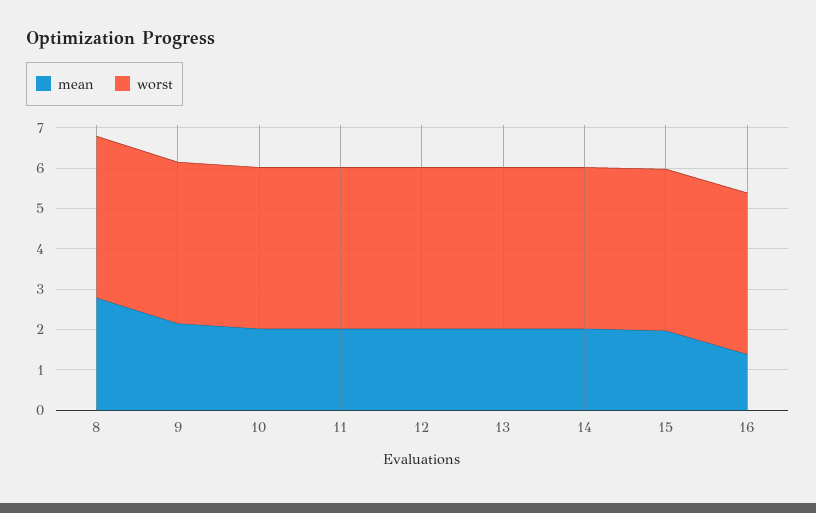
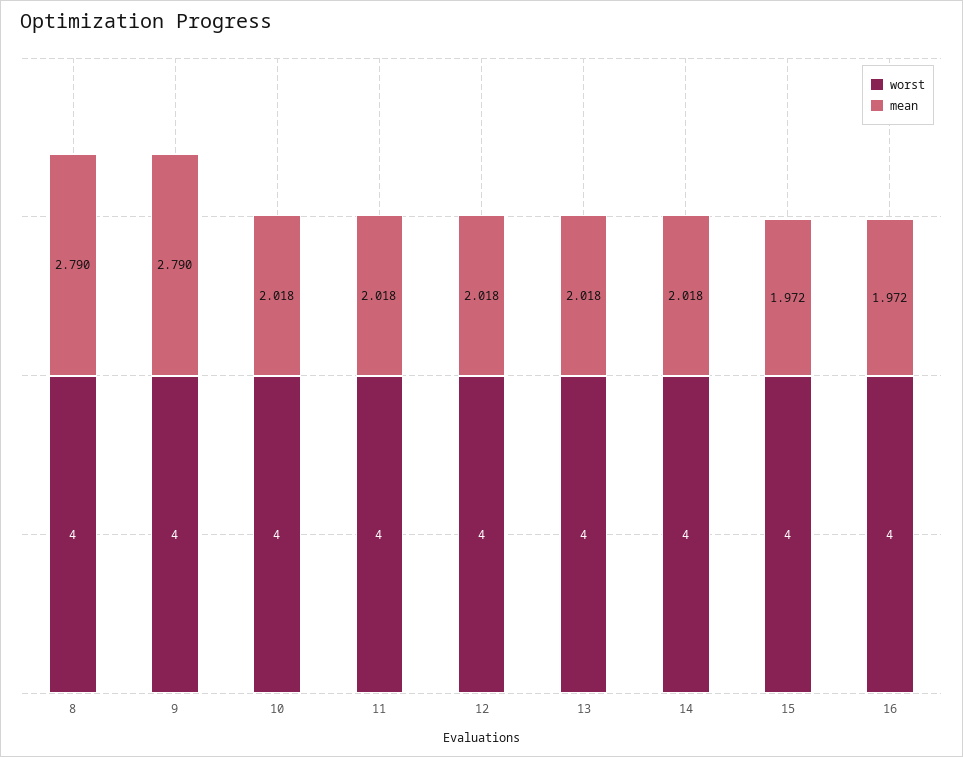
  {
    "mean": {
      "8": 2.79,
-     "9": 2.2,
+     "9": 2.79,
      "10": 2.018,
      "11": 2.018,
      "12": 2.018,
      "13": 2.018,
      "14": 2.018,
      "15": 1.972,
-     "16": 1.4
+     "16": 1.972
    },
    "worst": {
      "8": 4,
      "9": 4,
      "10": 4,
      "11": 4,
      "12": 4,
      "13": 4,
      "14": 4,
      "15": 4,
      "16": 4
    }
  }

